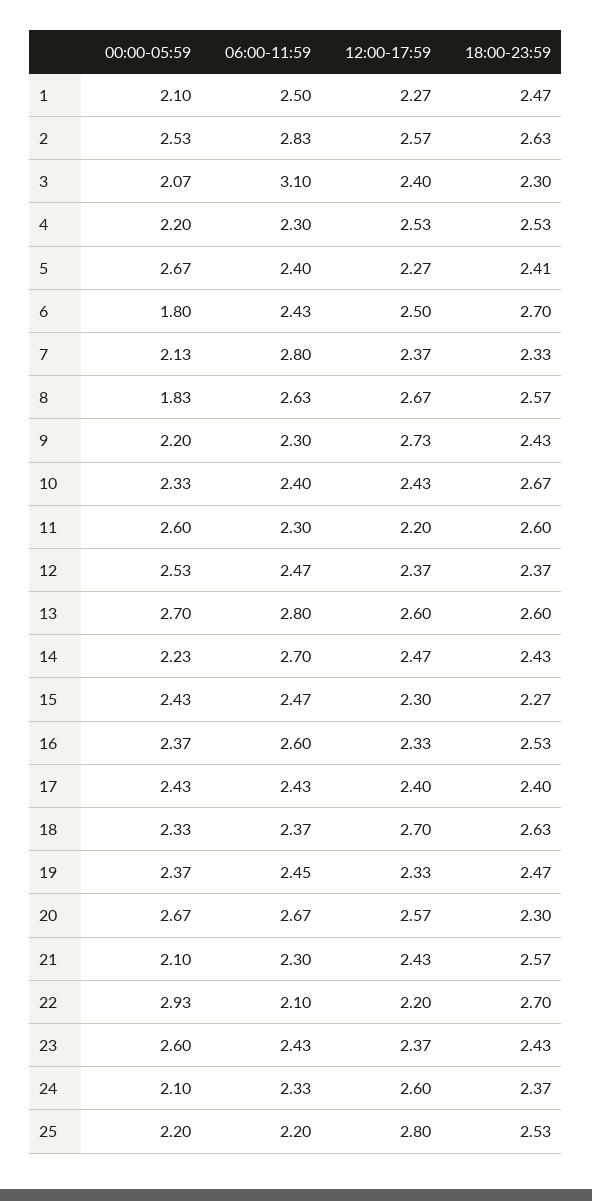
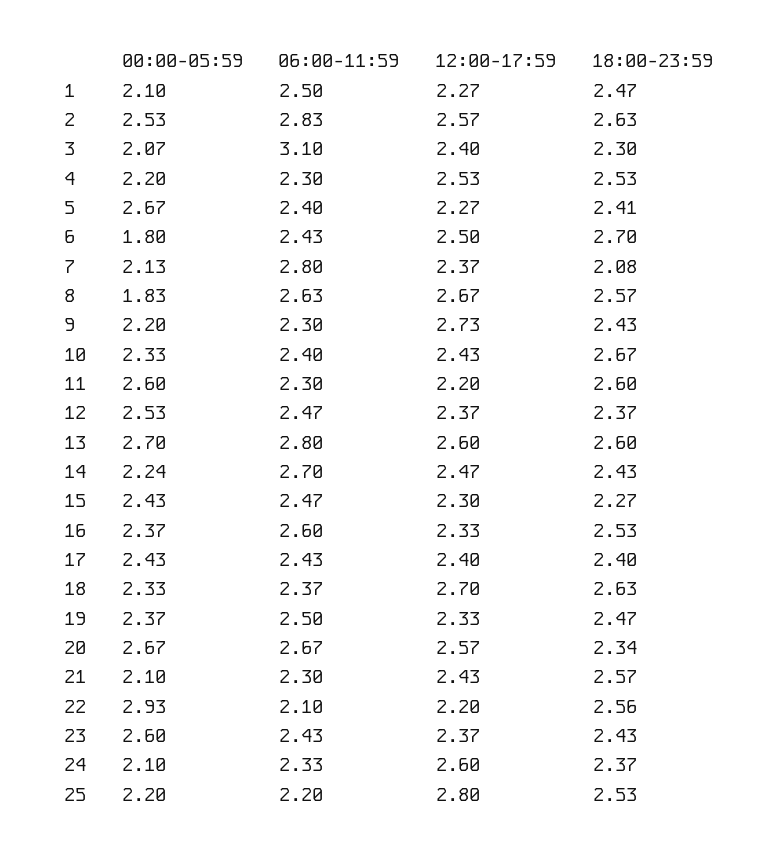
  {
    "00:00-05:59": {
      "1": 2.1,
      "2": 2.53,
      "3": 2.07,
      "4": 2.2,
      "5": 2.67,
      "6": 1.8,
      "7": 2.13,
      "8": 1.83,
      "9": 2.2,
      "10": 2.33,
      "11": 2.6,
      "12": 2.53,
      "13": 2.7,
-     "14": 2.23,
+     "14": 2.24,
      "15": 2.43,
      "16": 2.37,
      "17": 2.43,
      "18": 2.33,
      "19": 2.37,
      "20": 2.67,
      "21": 2.1,
      "22": 2.93,
      "23": 2.6,
      "24": 2.1,
      "25": 2.2
    },
    "06:00-11:59": {
      "1": 2.5,
      "2": 2.83,
      "3": 3.1,
      "4": 2.3,
      "5": 2.4,
      "6": 2.43,
      "7": 2.8,
      "8": 2.63,
      "9": 2.3,
      "10": 2.4,
      "11": 2.3,
      "12": 2.47,
      "13": 2.8,
      "14": 2.7,
      "15": 2.47,
      "16": 2.6,
      "17": 2.43,
      "18": 2.37,
-     "19": 2.45,
+     "19": 2.5,
      "20": 2.67,
      "21": 2.3,
      "22": 2.1,
      "23": 2.43,
      "24": 2.33,
      "25": 2.2
    },
    "12:00-17:59": {
      "1": 2.27,
      "2": 2.57,
      "3": 2.4,
      "4": 2.53,
      "5": 2.27,
      "6": 2.5,
      "7": 2.37,
      "8": 2.67,
      "9": 2.73,
      "10": 2.43,
      "11": 2.2,
      "12": 2.37,
      "13": 2.6,
      "14": 2.47,
      "15": 2.3,
      "16": 2.33,
      "17": 2.4,
      "18": 2.7,
      "19": 2.33,
      "20": 2.57,
      "21": 2.43,
      "22": 2.2,
      "23": 2.37,
      "24": 2.6,
      "25": 2.8
    },
    "18:00-23:59": {
      "1": 2.47,
      "2": 2.63,
      "3": 2.3,
      "4": 2.53,
      "5": 2.41,
      "6": 2.7,
-     "7": 2.33,
+     "7": 2.08,
      "8": 2.57,
      "9": 2.43,
      "10": 2.67,
      "11": 2.6,
      "12": 2.37,
      "13": 2.6,
      "14": 2.43,
      "15": 2.27,
      "16": 2.53,
      "17": 2.4,
      "18": 2.63,
      "19": 2.47,
-     "20": 2.3,
+     "20": 2.34,
      "21": 2.57,
-     "22": 2.7,
+     "22": 2.56,
      "23": 2.43,
      "24": 2.37,
      "25": 2.53
    }
  }

